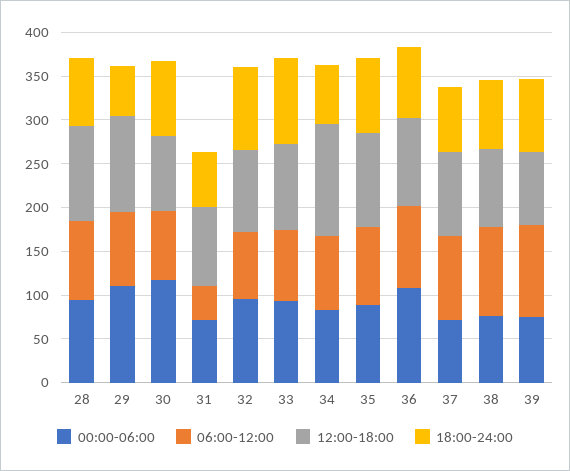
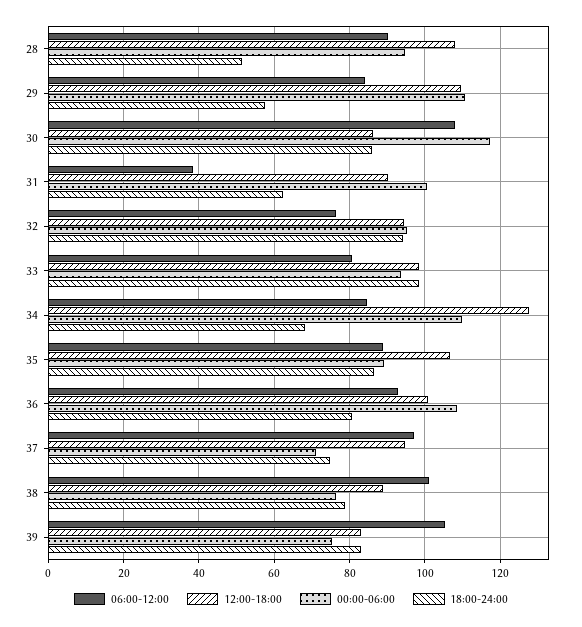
  {
    "00:00-06:00": {
      "28": 94,
      "29": 110,
      "30": 118,
-     "31": 70,
+     "31": 100,
      "32": 96,
      "33": 94,
-     "34": 80,
+     "34": 110,
      "35": 90,
      "36": 108,
      "37": 72,
      "38": 76,
      "39": 76
    },
    "06:00-12:00": {
      "28": 90,
      "29": 84,
-     "30": 80,
+     "30": 108,
      "31": 38,
      "32": 76,
      "33": 80,
      "34": 84,
      "35": 88,
      "36": 92,
      "37": 98,
      "38": 102,
      "39": 106
    },
    "12:00-18:00": {
      "28": 108,
      "29": 110,
      "30": 86,
      "31": 90,
      "32": 94,
      "33": 98,
      "34": 128,
      "35": 106,
      "36": 100,
      "37": 94,
      "38": 88,
      "39": 84
    },
    "18:00-24:00": {
-     "28": 80,
+     "28": 52,
      "29": 58,
      "30": 86,
      "31": 62,
      "32": 94,
      "33": 98,
      "34": 68,
      "35": 86,
      "36": 80,
      "37": 74,
      "38": 78,
      "39": 82
    }
  }

